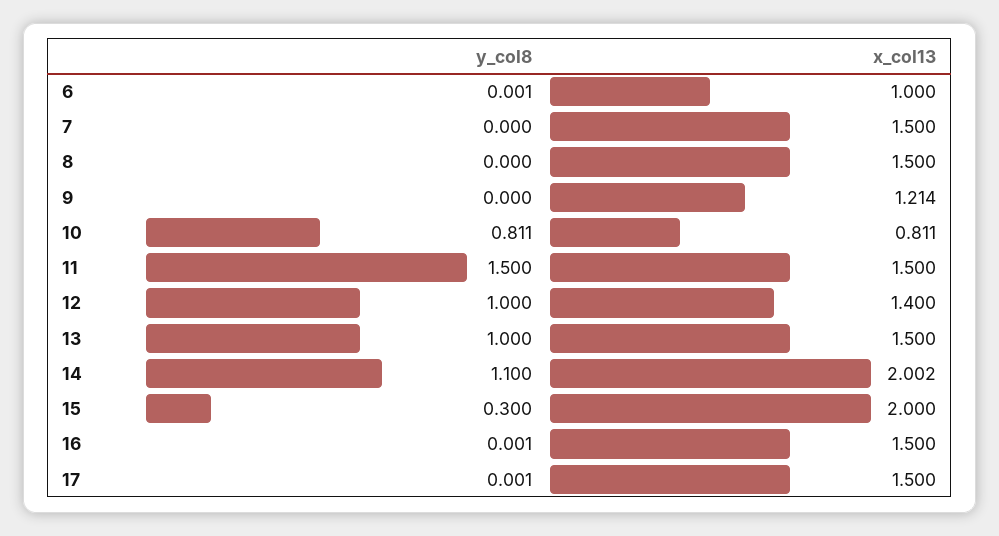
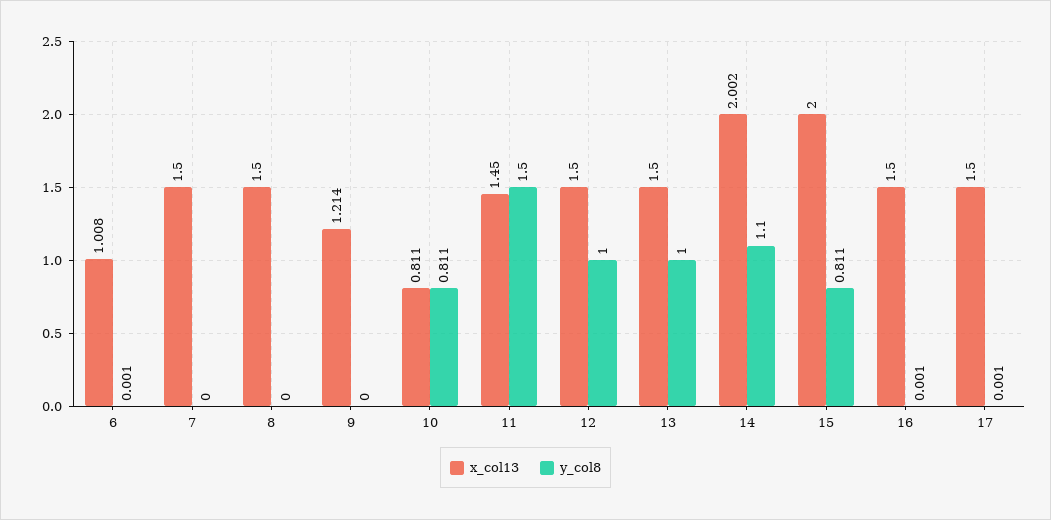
  {
    "y_col8": {
      "6": 0.001,
      "7": 0,
      "8": 0,
      "9": 0,
      "10": 0.811,
      "11": 1.5,
      "12": 1,
      "13": 1,
      "14": 1.1,
-     "15": 0.3,
+     "15": 0.811,
      "16": 0.001,
      "17": 0.001
    },
    "x_col13": {
-     "6": 1,
+     "6": 1.008,
      "7": 1.5,
      "8": 1.5,
      "9": 1.214,
      "10": 0.811,
-     "11": 1.5,
+     "11": 1.45,
-     "12": 1.4,
+     "12": 1.5,
      "13": 1.5,
      "14": 2.002,
      "15": 2,
      "16": 1.5,
      "17": 1.5
    }
  }

